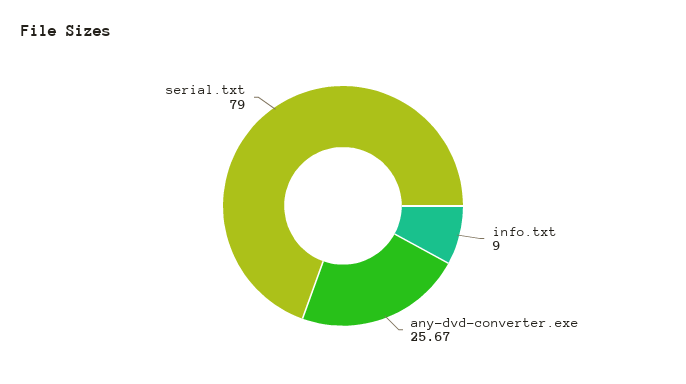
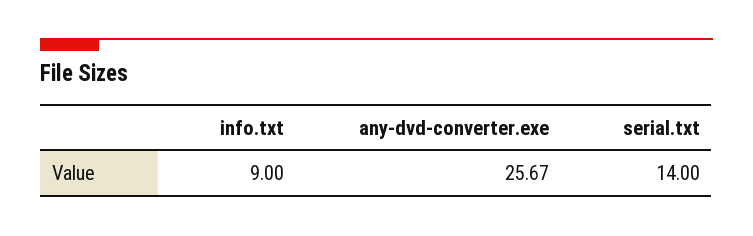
  {
    "info.txt": 9,
    "any-dvd-converter.exe": 25.67,
-   "serial.txt": 79
+   "serial.txt": 14
  }

